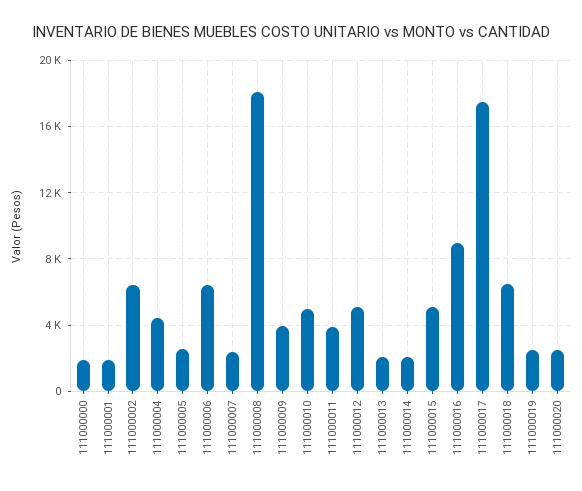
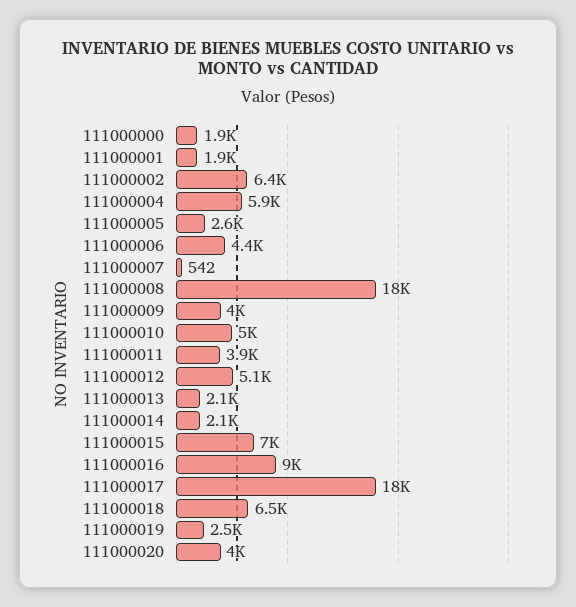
  {
    "111000000": 1900,
    "111000001": 1900,
    "111000002": 6400,
-   "111000004": 4500,
+   "111000004": 5900,
    "111000005": 2600,
-   "111000006": 6500,
+   "111000006": 4400,
-   "111000007": 2500,
+   "111000007": 542,
    "111000008": 18000,
    "111000009": 4000,
    "111000010": 5000,
    "111000011": 3900,
    "111000012": 5100,
    "111000013": 2100,
    "111000014": 2100,
-   "111000015": 5000,
+   "111000015": 7000,
    "111000016": 9000,
    "111000017": 18000,
    "111000018": 6500,
    "111000019": 2500,
-   "111000020": 2500
+   "111000020": 4000
  }

